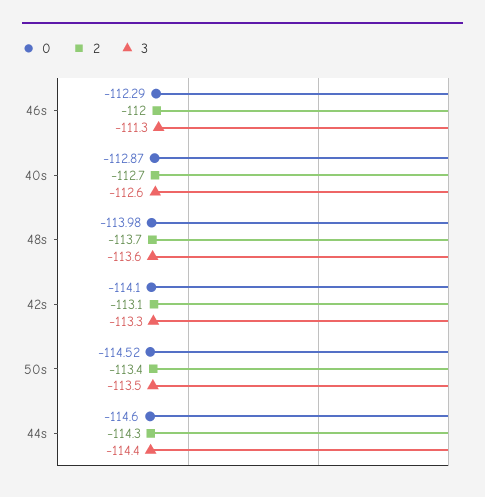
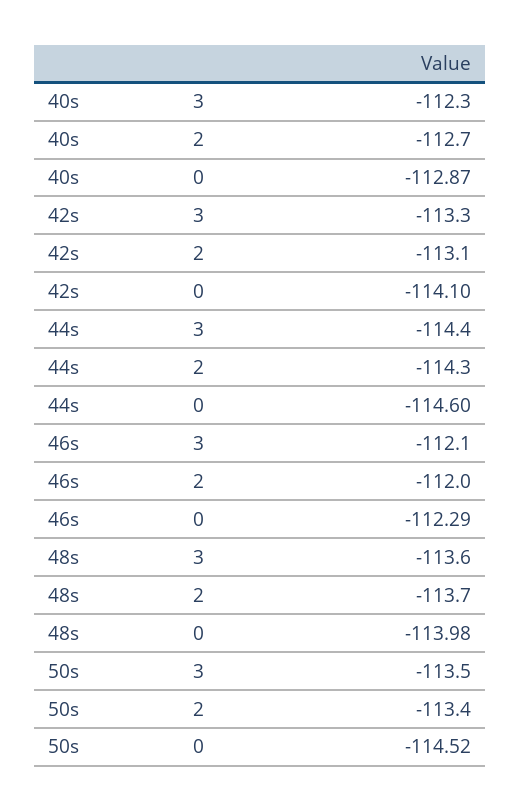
  {
    "0": {
      "46s": -112.29,
      "40s": -112.87,
      "48s": -113.98,
      "42s": -114.1,
      "50s": -114.52,
      "44s": -114.6
    },
    "2": {
      "46s": -112,
      "40s": -112.7,
      "48s": -113.7,
      "42s": -113.1,
      "50s": -113.4,
      "44s": -114.3
    },
    "3": {
-     "46s": -111.3,
+     "46s": -112.1,
-     "40s": -112.6,
+     "40s": -112.3,
      "48s": -113.6,
      "42s": -113.3,
      "50s": -113.5,
      "44s": -114.4
    }
  }

